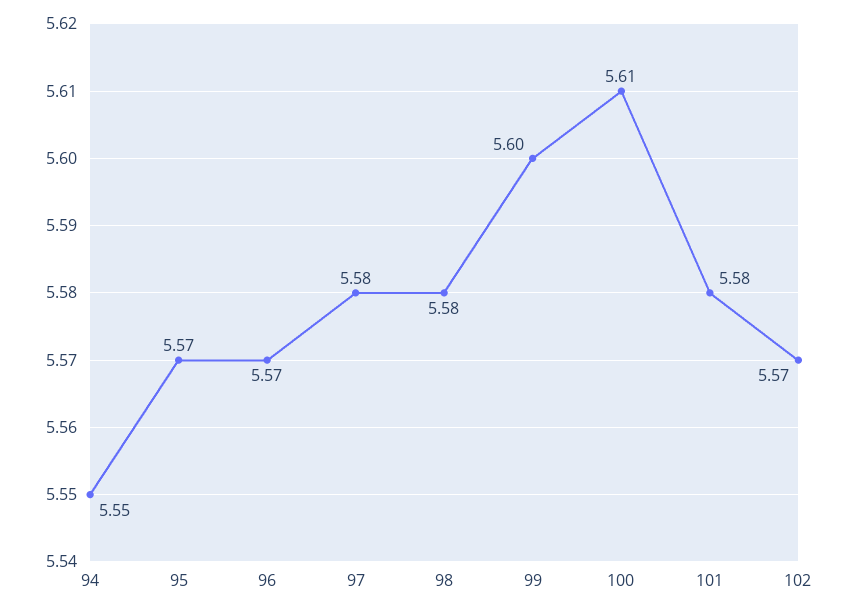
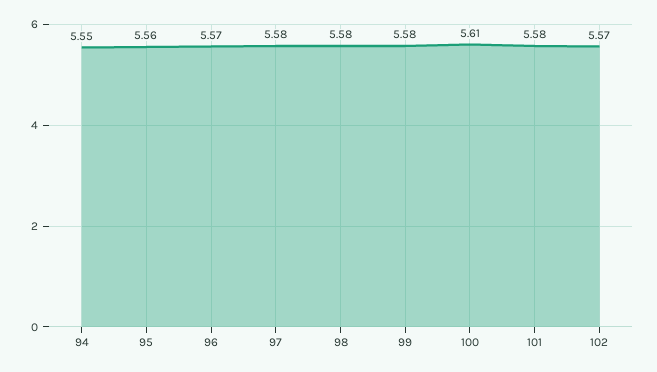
  {
    "94": 5.55,
-   "95": 5.57,
+   "95": 5.56,
    "96": 5.57,
    "97": 5.58,
    "98": 5.58,
-   "99": 5.6,
+   "99": 5.58,
    "100": 5.61,
    "101": 5.58,
    "102": 5.57
  }

